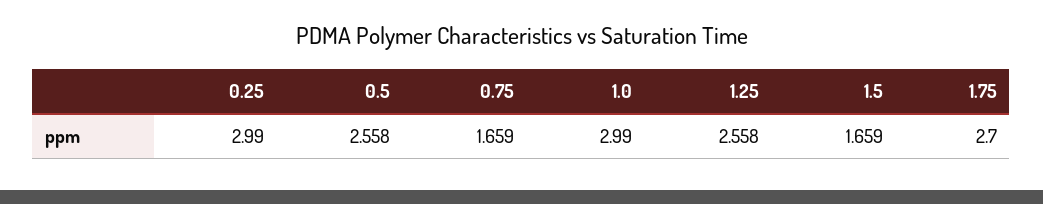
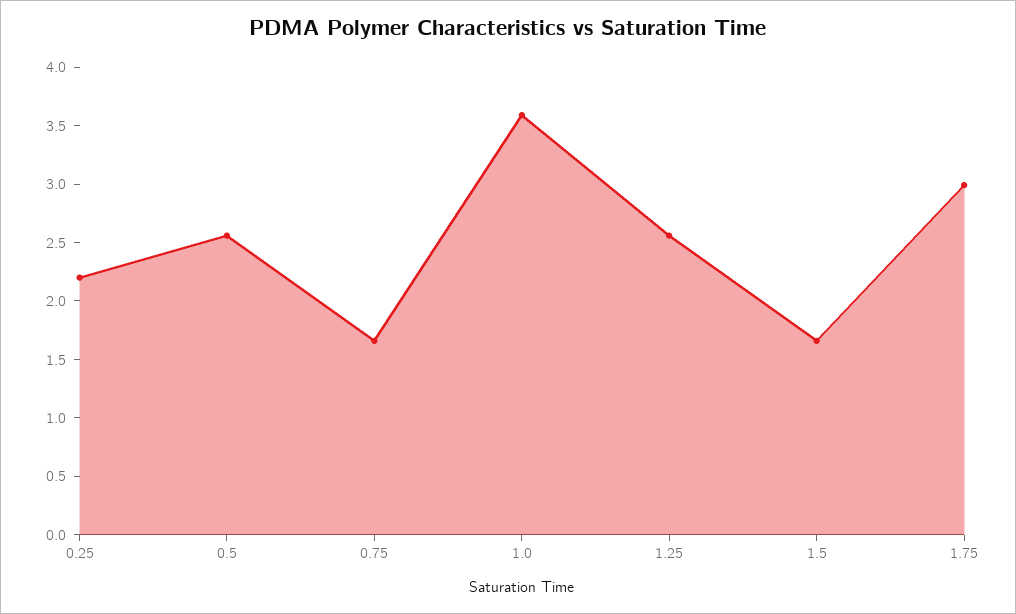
  {
-   "0.25": 2.99,
+   "0.25": 2.2,
    "0.5": 2.558,
    "0.75": 1.659,
-   "1.0": 2.99,
+   "1.0": 3.6,
    "1.25": 2.558,
    "1.5": 1.659,
-   "1.75": 2.7
+   "1.75": 3
  }

